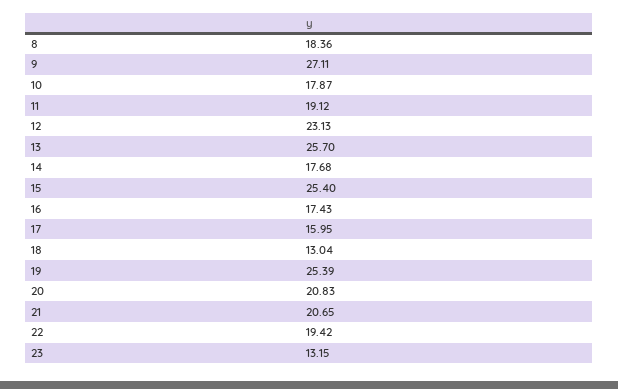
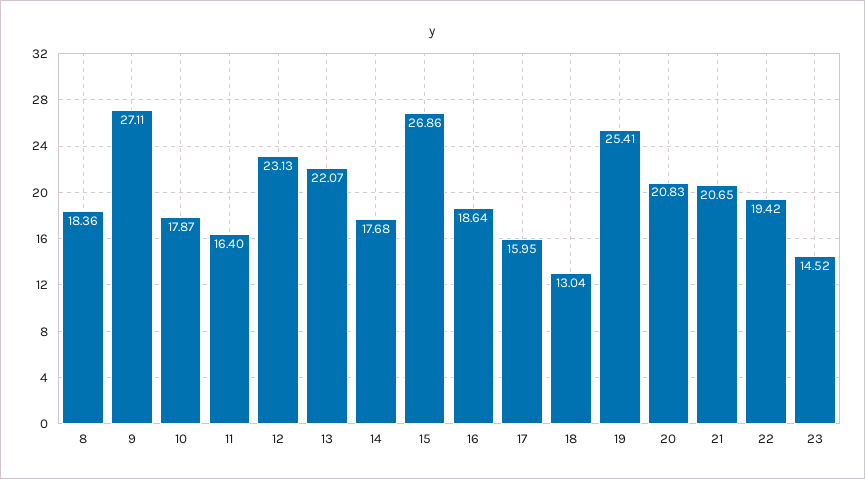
  {
    "8": 18.36,
    "9": 27.11,
    "10": 17.87,
-   "11": 19.12,
+   "11": 16.4,
    "12": 23.13,
-   "13": 25.7,
+   "13": 22.07,
    "14": 17.68,
-   "15": 25.4,
+   "15": 26.86,
-   "16": 17.43,
+   "16": 18.64,
    "17": 15.95,
    "18": 13.04,
-   "19": 25.39,
+   "19": 25.41,
    "20": 20.83,
    "21": 20.65,
    "22": 19.42,
-   "23": 13.15
+   "23": 14.52
  }

